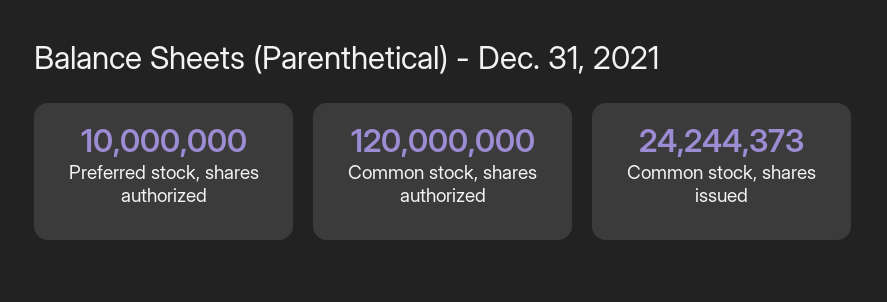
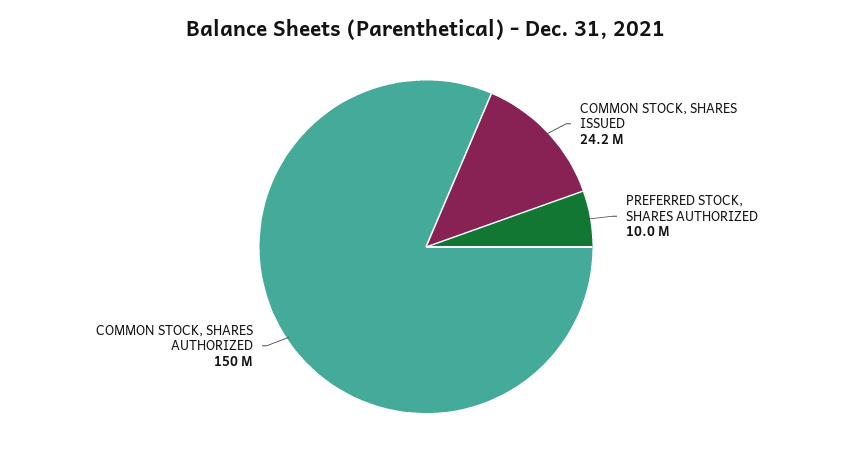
  {
    "Preferred stock, shares authorized": 10000000,
-   "Common stock, shares authorized": 120000000,
+   "Common stock, shares authorized": 150000000,
    "Common stock, shares issued": 24244373
  }

